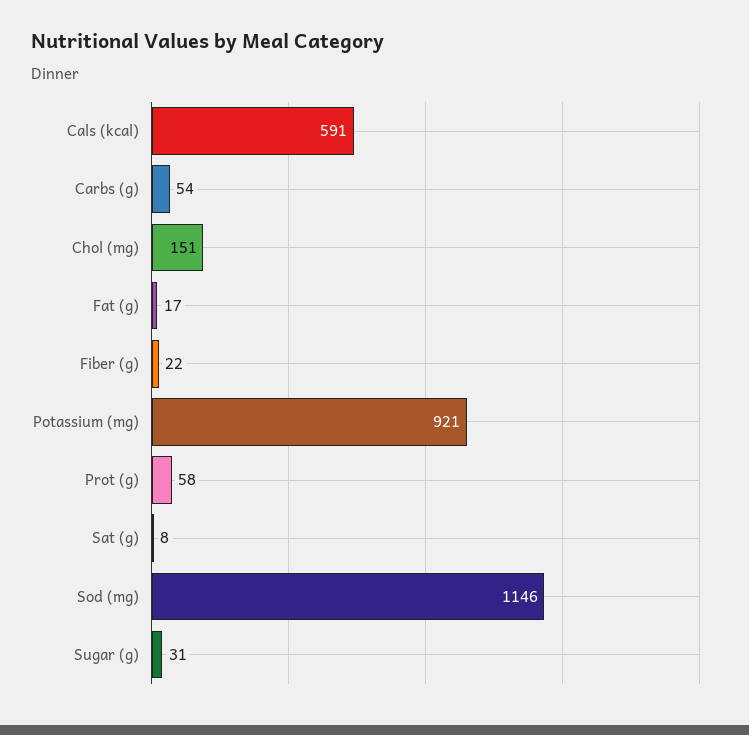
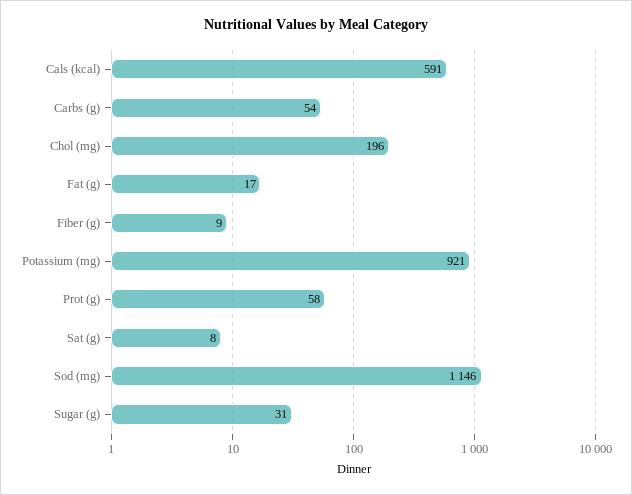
  {
    "Cals (kcal)": 591,
    "Carbs (g)": 54,
-   "Chol (mg)": 151,
+   "Chol (mg)": 196,
    "Fat (g)": 17,
-   "Fiber (g)": 22,
+   "Fiber (g)": 9,
    "Potassium (mg)": 921,
    "Prot (g)": 58,
    "Sat (g)": 8,
    "Sod (mg)": 1146,
    "Sugar (g)": 31
  }

